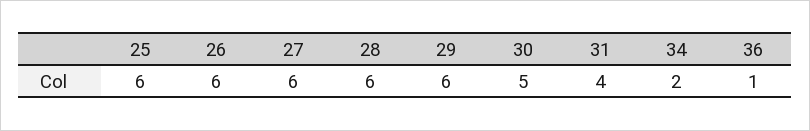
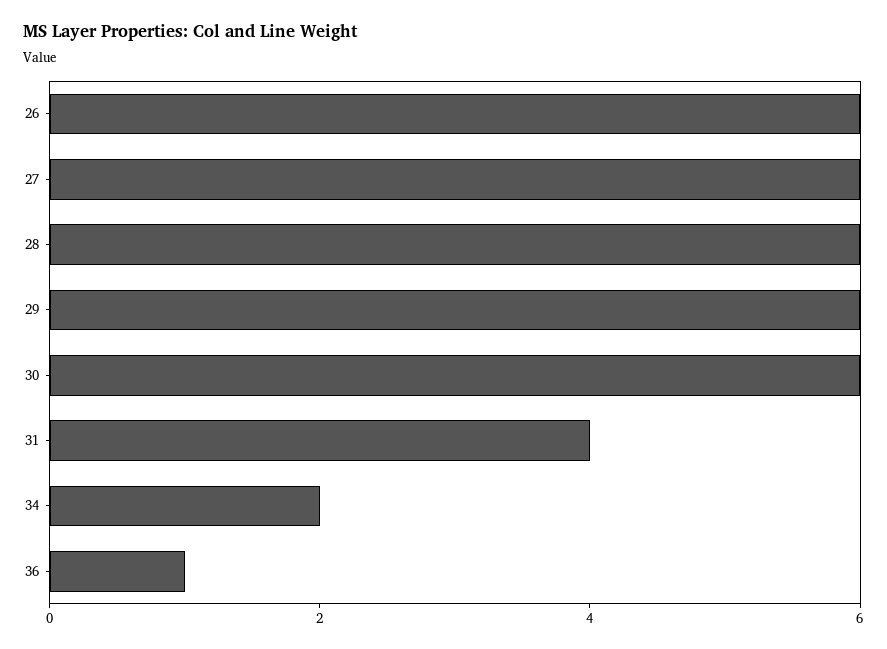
  {
-   "25": 6,
    "26": 6,
    "27": 6,
    "28": 6,
    "29": 6,
-   "30": 5,
+   "30": 6,
    "31": 4,
    "34": 2,
    "36": 1
  }

